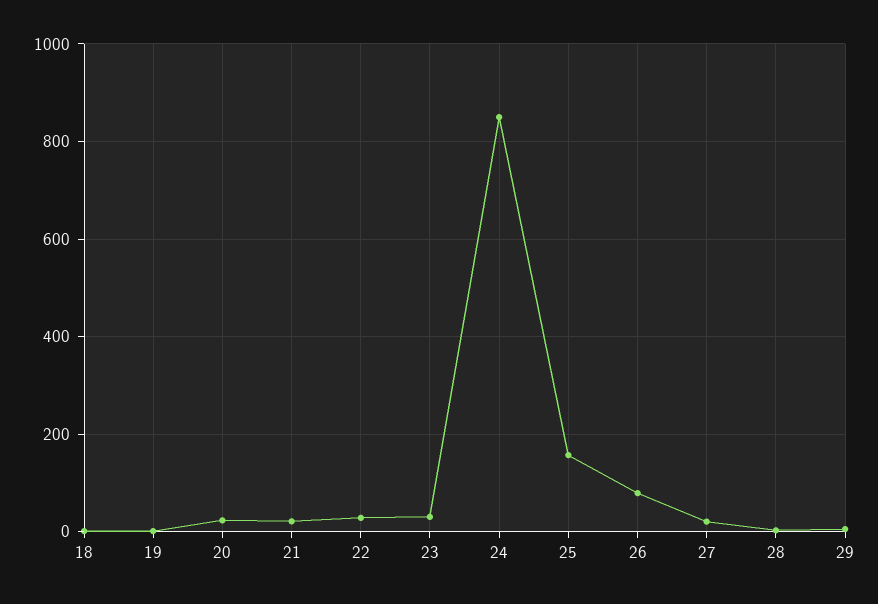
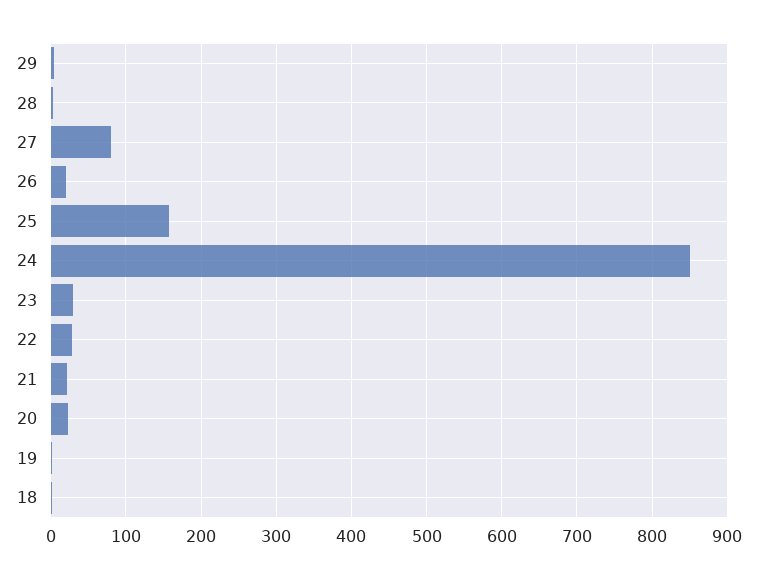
  {
    "18": 0,
    "19": 0,
    "20": 20,
    "21": 20,
    "22": 30,
    "23": 30,
    "24": 850,
    "25": 160,
-   "26": 80,
+   "26": 20,
-   "27": 20,
+   "27": 80,
    "28": 0,
    "29": 10
  }

